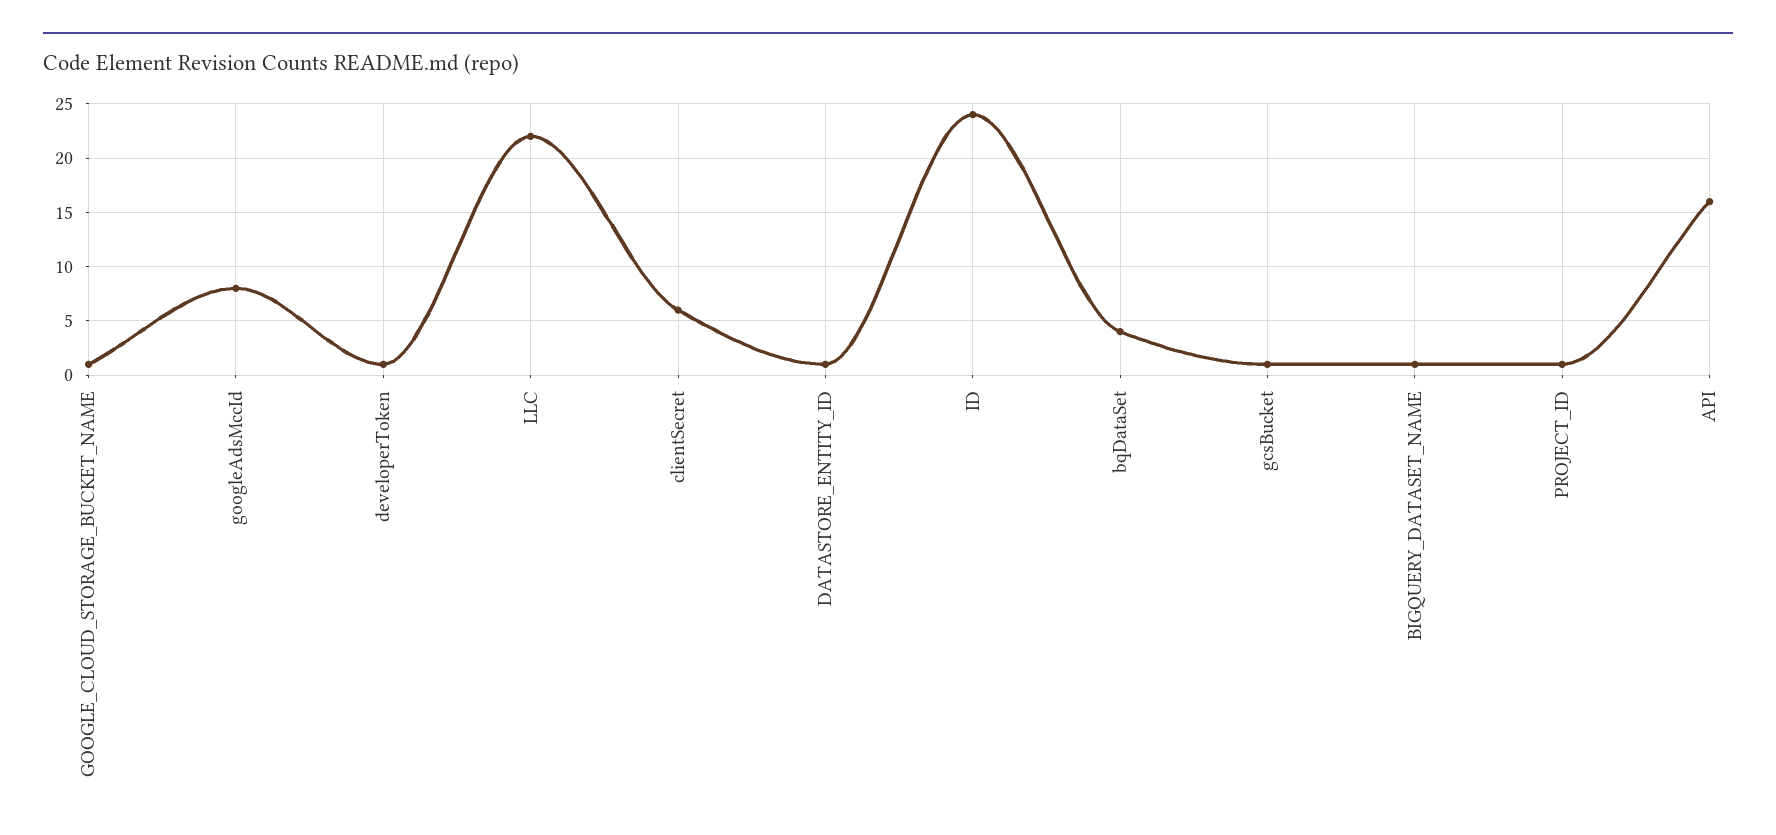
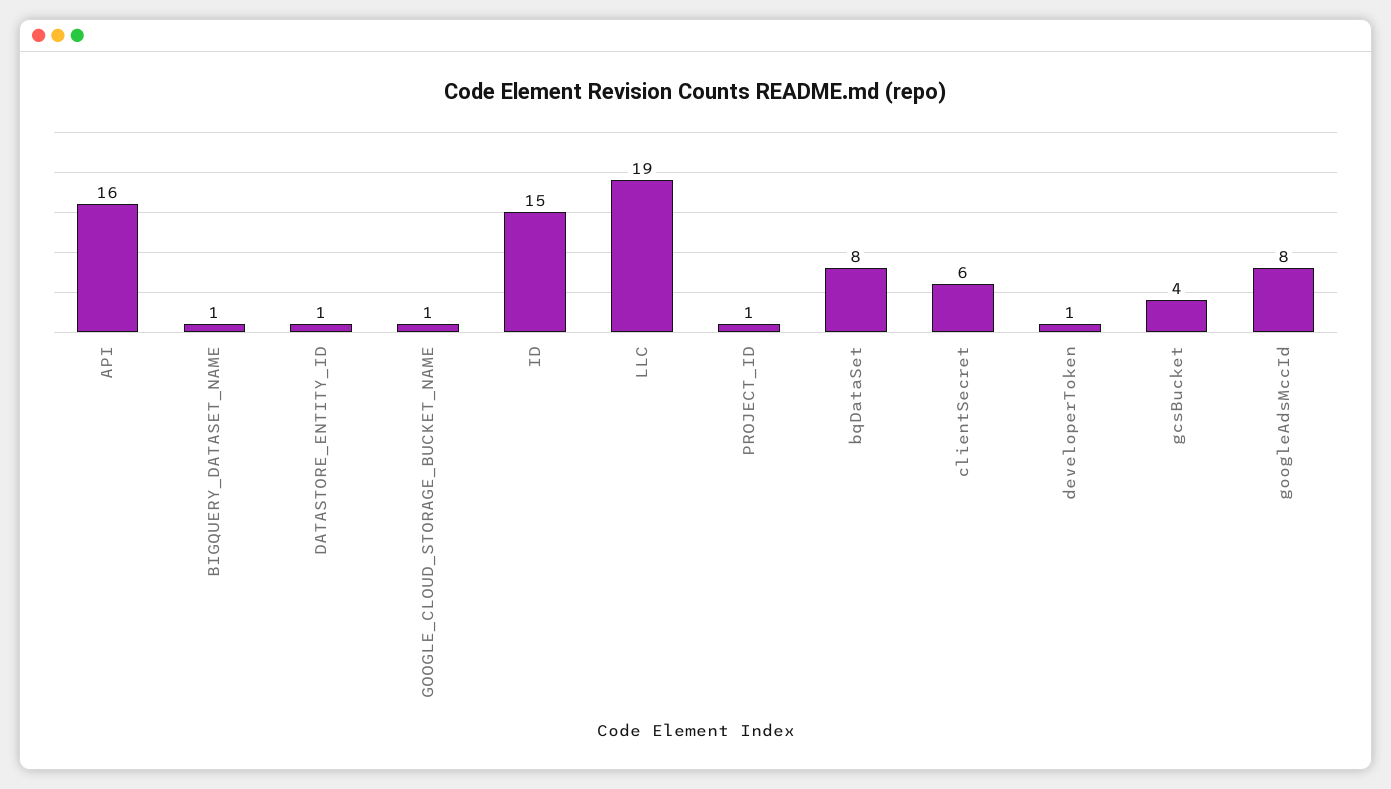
  {
    "GOOGLE_CLOUD_STORAGE_BUCKET_NAME": 1,
    "googleAdsMccId": 8,
    "developerToken": 1,
-   "LLC": 22,
+   "LLC": 19,
    "clientSecret": 6,
    "DATASTORE_ENTITY_ID": 1,
-   "ID": 24,
+   "ID": 15,
-   "bqDataSet": 4,
+   "bqDataSet": 8,
-   "gcsBucket": 1,
+   "gcsBucket": 4,
    "BIGQUERY_DATASET_NAME": 1,
    "PROJECT_ID": 1,
    "API": 16
  }

